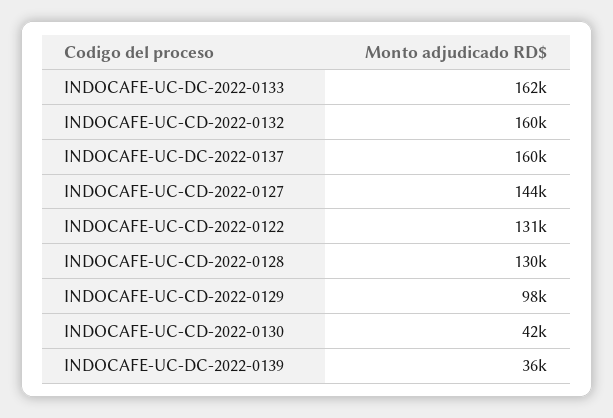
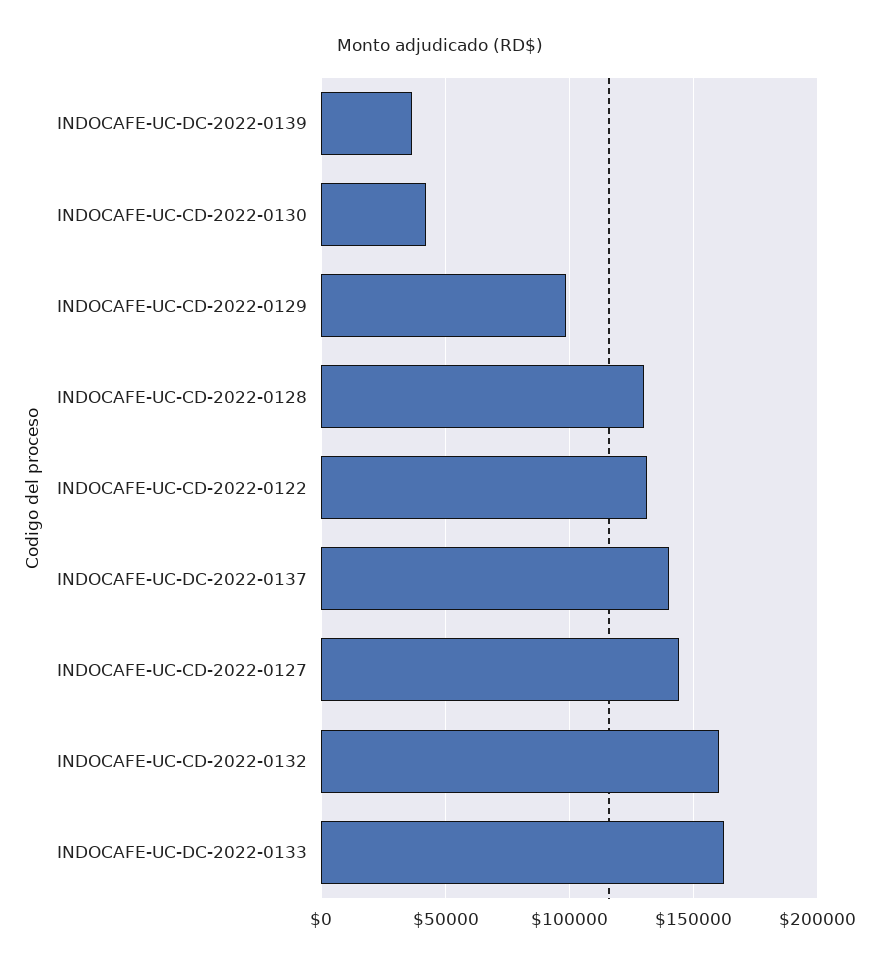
  {
    "INDOCAFE-UC-DC-2022-0133": 162000,
    "INDOCAFE-UC-CD-2022-0132": 160000,
-   "INDOCAFE-UC-DC-2022-0137": 160000,
+   "INDOCAFE-UC-DC-2022-0137": 140000,
    "INDOCAFE-UC-CD-2022-0127": 144000,
    "INDOCAFE-UC-CD-2022-0122": 131000,
    "INDOCAFE-UC-CD-2022-0128": 130000,
    "INDOCAFE-UC-CD-2022-0129": 98000,
    "INDOCAFE-UC-CD-2022-0130": 42000,
    "INDOCAFE-UC-DC-2022-0139": 36000
  }

